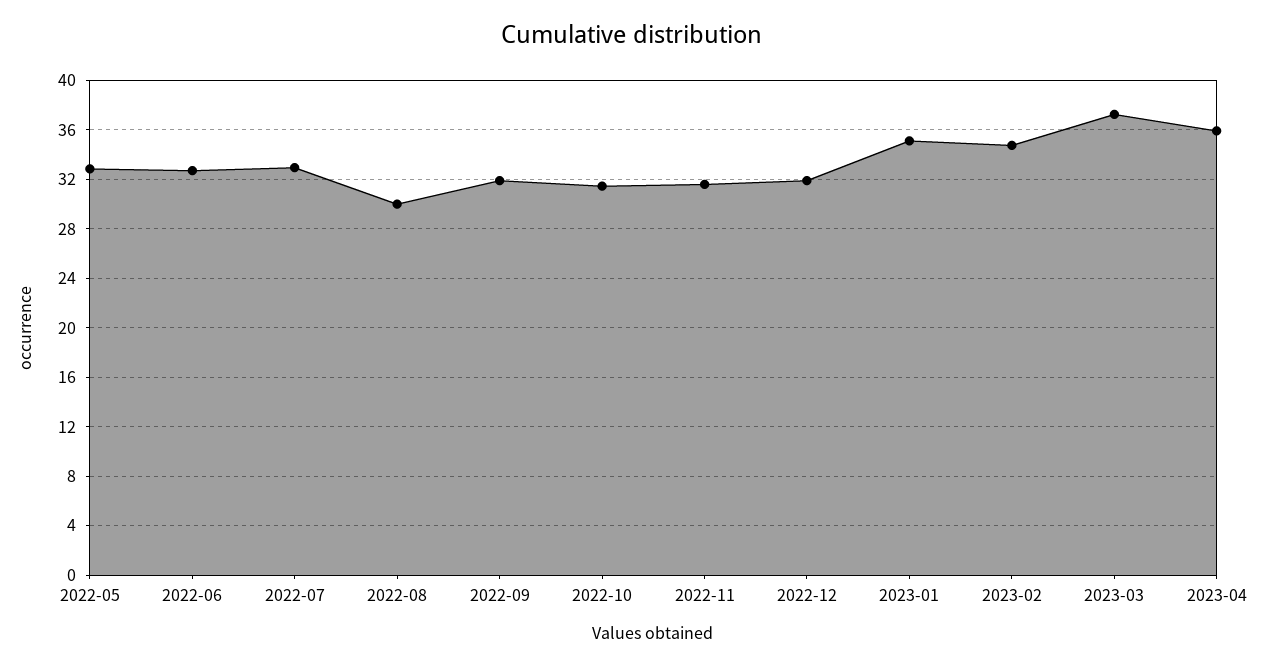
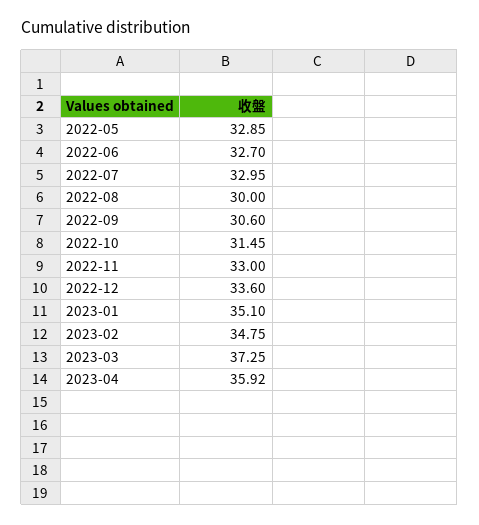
  {
    "2022-05": 32.85,
    "2022-06": 32.7,
    "2022-07": 32.95,
    "2022-08": 30,
-   "2022-09": 32,
+   "2022-09": 30.6,
    "2022-10": 31.45,
-   "2022-11": 31.5,
+   "2022-11": 33,
-   "2022-12": 32,
+   "2022-12": 33.6,
    "2023-01": 35.1,
    "2023-02": 34.75,
    "2023-03": 37.25,
    "2023-04": 35.92
  }

